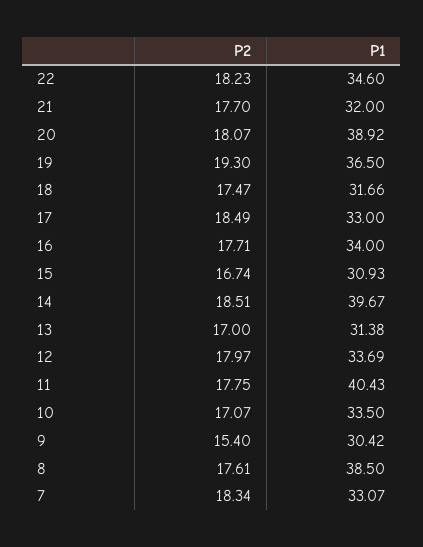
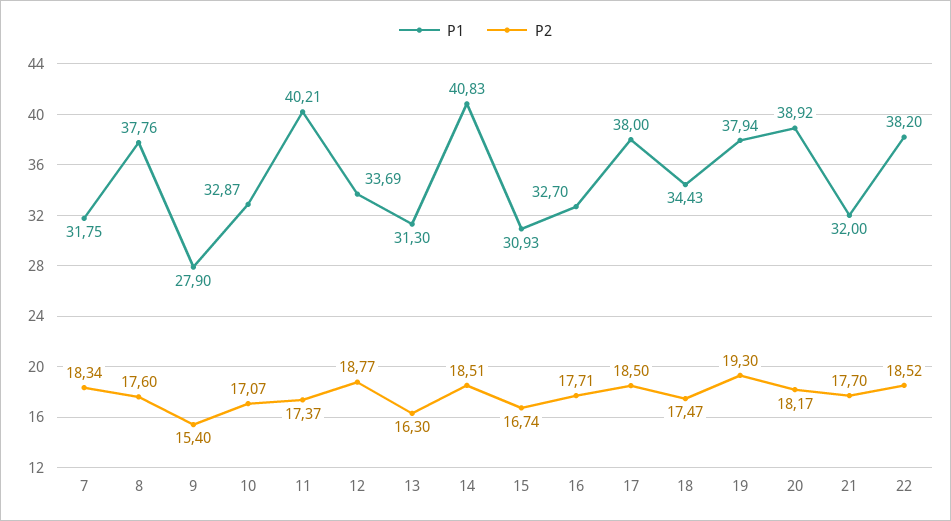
  {
    "P2": {
-     "22": 18.23,
+     "22": 18.52,
      "21": 17.7,
-     "20": 18.07,
+     "20": 18.17,
      "19": 19.3,
      "18": 17.47,
-     "17": 18.49,
+     "17": 18.5,
      "16": 17.71,
      "15": 16.74,
      "14": 18.51,
-     "13": 17,
+     "13": 16.3,
-     "12": 17.97,
+     "12": 18.77,
-     "11": 17.75,
+     "11": 17.37,
      "10": 17.07,
      "9": 15.4,
-     "8": 17.61,
+     "8": 17.6,
      "7": 18.34
    },
    "P1": {
-     "22": 34.6,
+     "22": 38.2,
      "21": 32,
      "20": 38.92,
-     "19": 36.5,
+     "19": 37.94,
-     "18": 31.66,
+     "18": 34.43,
-     "17": 33,
+     "17": 38,
-     "16": 34,
+     "16": 32.7,
      "15": 30.93,
-     "14": 39.67,
+     "14": 40.83,
-     "13": 31.38,
+     "13": 31.3,
      "12": 33.69,
-     "11": 40.43,
+     "11": 40.21,
-     "10": 33.5,
+     "10": 32.87,
-     "9": 30.42,
+     "9": 27.9,
-     "8": 38.5,
+     "8": 37.76,
-     "7": 33.07
+     "7": 31.75
    }
  }

